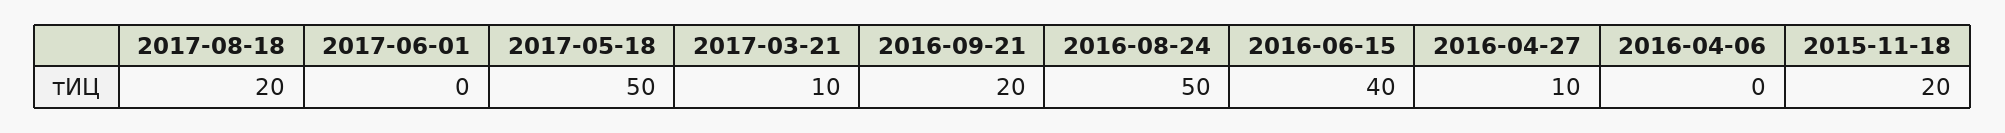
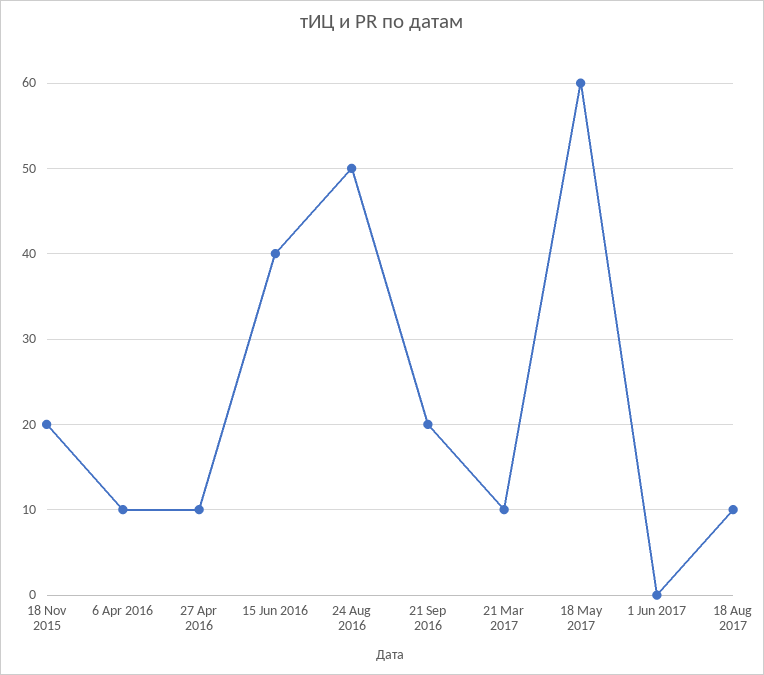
  {
-   "2017-08-18": 20,
+   "2017-08-18": 10,
    "2017-06-01": 0,
-   "2017-05-18": 50,
+   "2017-05-18": 60,
    "2017-03-21": 10,
    "2016-09-21": 20,
    "2016-08-24": 50,
    "2016-06-15": 40,
    "2016-04-27": 10,
-   "2016-04-06": 0,
+   "2016-04-06": 10,
    "2015-11-18": 20
  }

